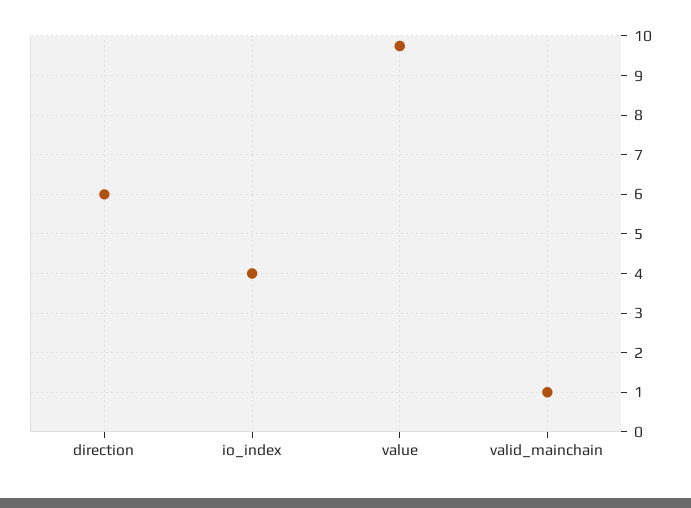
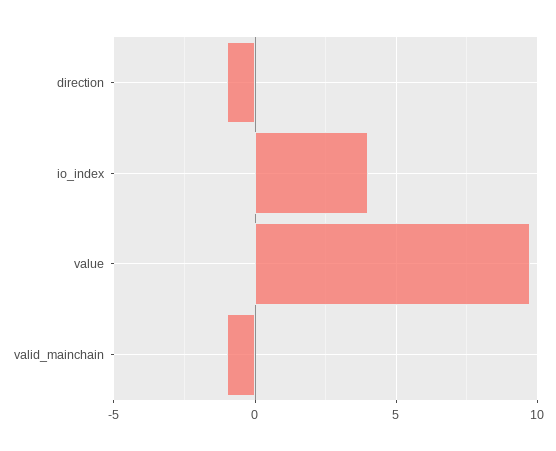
  {
-   "direction": 6,
+   "direction": -1,
    "io_index": 4,
    "value": 9.8,
-   "valid_mainchain": 1
+   "valid_mainchain": -1
  }

